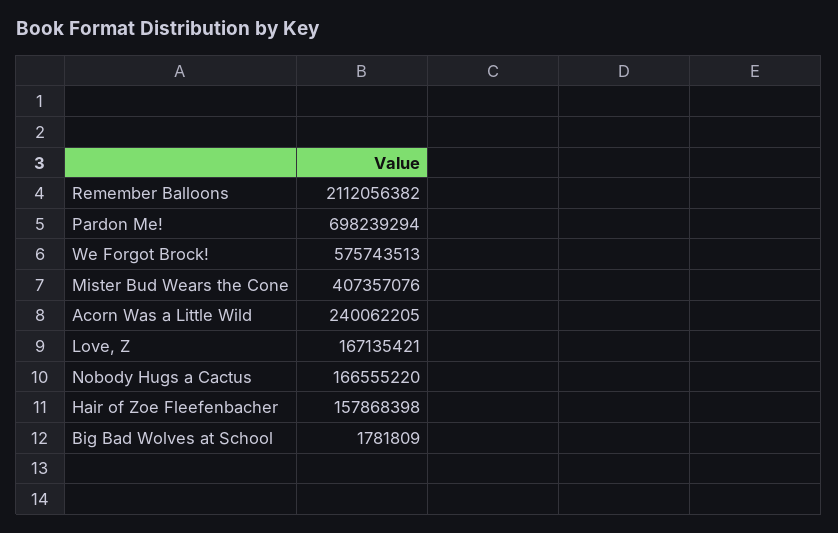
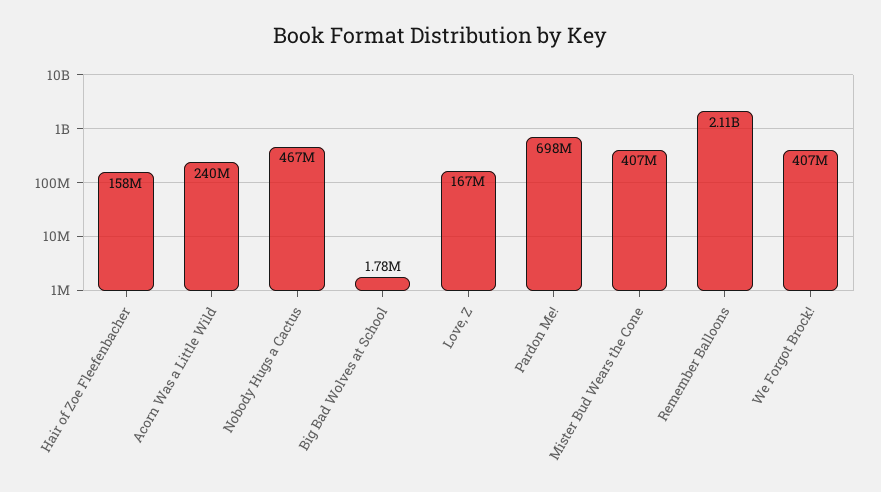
  {
    "Remember Balloons": 2112056382,
    "Pardon Me!": 698239294,
-   "We Forgot Brock!": 575743513,
+   "We Forgot Brock!": 407000000,
    "Mister Bud Wears the Cone": 407357076,
    "Acorn Was a Little Wild": 240062205,
    "Love, Z": 167135421,
-   "Nobody Hugs a Cactus": 166555220,
+   "Nobody Hugs a Cactus": 467000000,
    "Hair of Zoe Fleefenbacher": 157868398,
    "Big Bad Wolves at School": 1781809
  }

